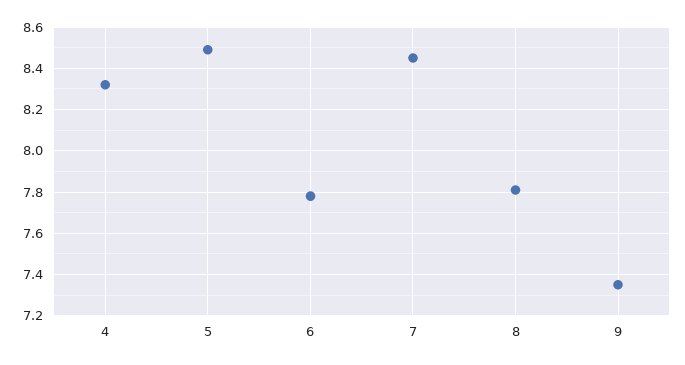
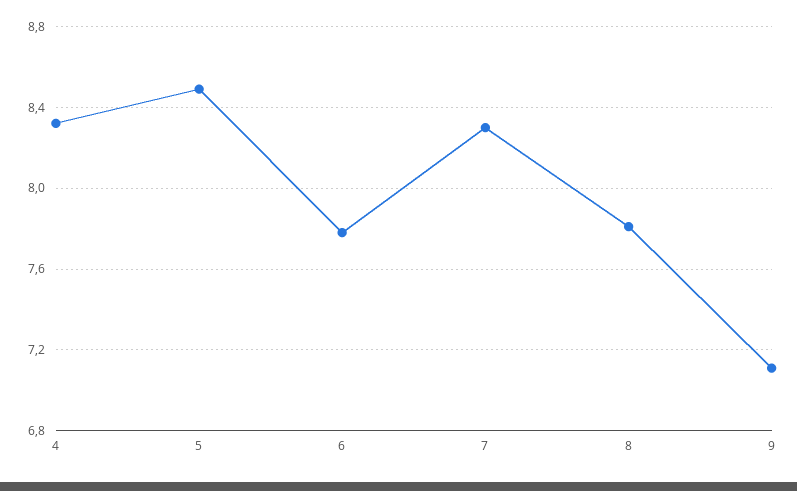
  {
    "4": 8.3,
    "5": 8.5,
    "6": 7.8,
-   "7": 8.45,
+   "7": 8.3,
    "8": 7.8,
-   "9": 7.35
+   "9": 7.1
  }

